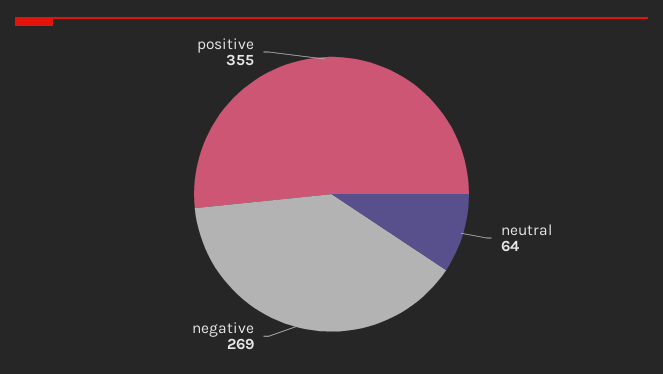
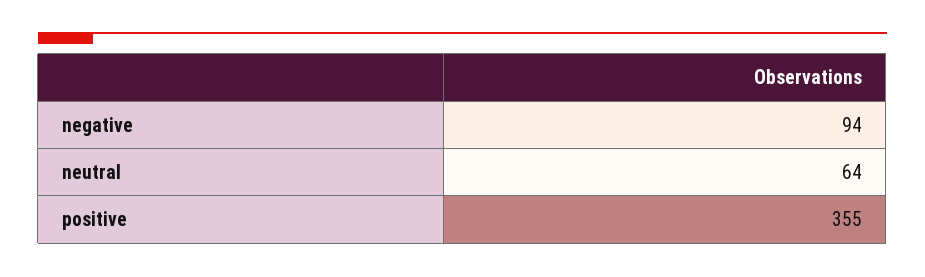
  {
    "neutral": 64,
-   "negative": 269,
+   "negative": 94,
    "positive": 355
  }

